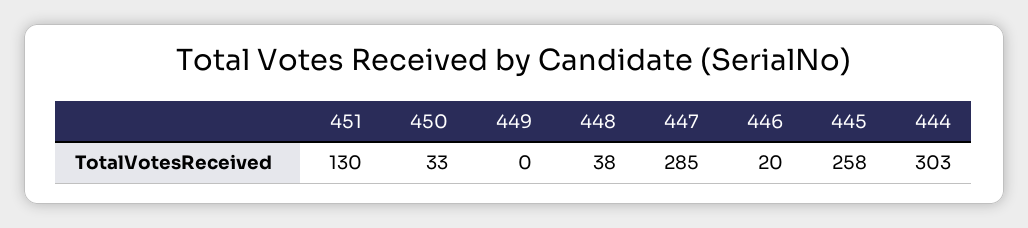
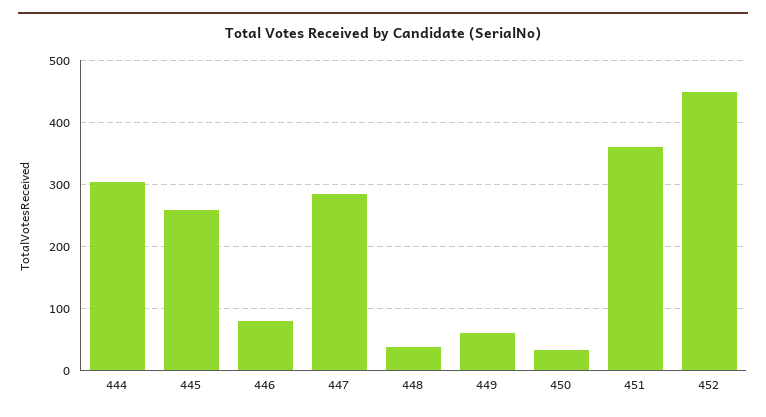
  {
-   "451": 130,
+   "451": 360,
    "450": 33,
-   "449": 0,
+   "449": 60,
    "448": 38,
    "447": 285,
-   "446": 20,
+   "446": 80,
    "445": 258,
-   "444": 303
+   "444": 303,
+   "452": 450
  }

